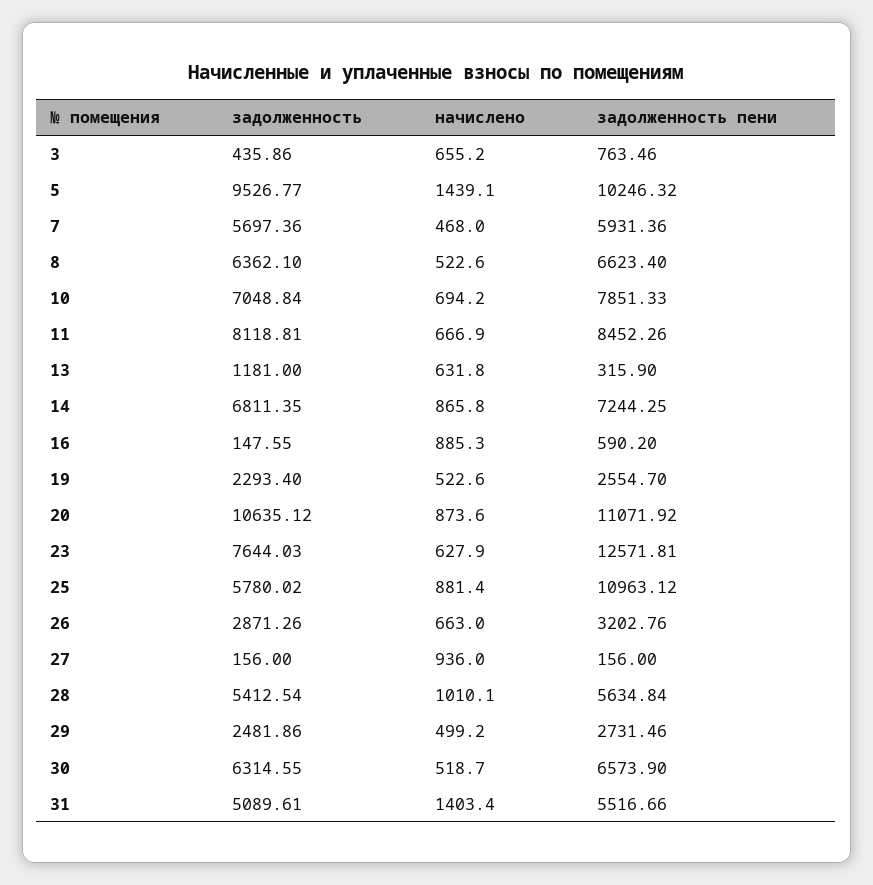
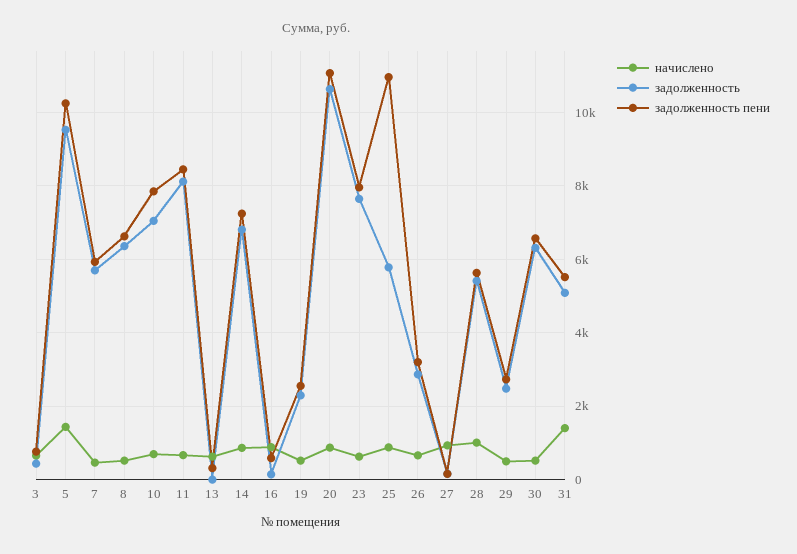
  {
    "задолженность": {
      "3": 435.86,
      "5": 9526.77,
      "7": 5697.36,
      "8": 6362.1,
      "10": 7048.84,
      "11": 8118.81,
-     "13": 1181,
+     "13": 0,
      "14": 6811.35,
      "16": 147.55,
      "19": 2293.4,
      "20": 10635.12,
      "23": 7644.03,
      "25": 5780.02,
      "26": 2871.26,
      "27": 156,
      "28": 5412.54,
      "29": 2481.86,
      "30": 6314.55,
      "31": 5089.61
    },
    "начислено": {
      "3": 655.2,
      "5": 1439.1,
      "7": 468,
      "8": 522.6,
      "10": 694.2,
      "11": 666.9,
      "13": 631.8,
      "14": 865.8,
      "16": 885.3,
      "19": 522.6,
      "20": 873.6,
      "23": 627.9,
      "25": 881.4,
      "26": 663,
      "27": 936,
      "28": 1010.1,
      "29": 499.2,
      "30": 518.7,
      "31": 1403.4
    },
    "задолженность пени": {
      "3": 763.46,
      "5": 10246.32,
      "7": 5931.36,
      "8": 6623.4,
      "10": 7851.33,
      "11": 8452.26,
      "13": 315.9,
      "14": 7244.25,
      "16": 590.2,
      "19": 2554.7,
      "20": 11071.92,
-     "23": 12571.81,
+     "23": 8000,
      "25": 10963.12,
      "26": 3202.76,
      "27": 156,
      "28": 5634.84,
      "29": 2731.46,
      "30": 6573.9,
      "31": 5516.66
    }
  }

